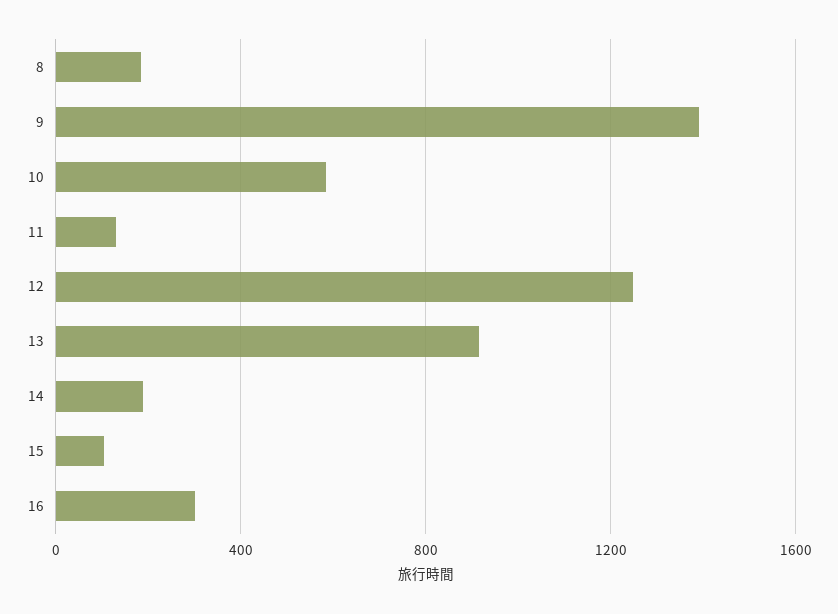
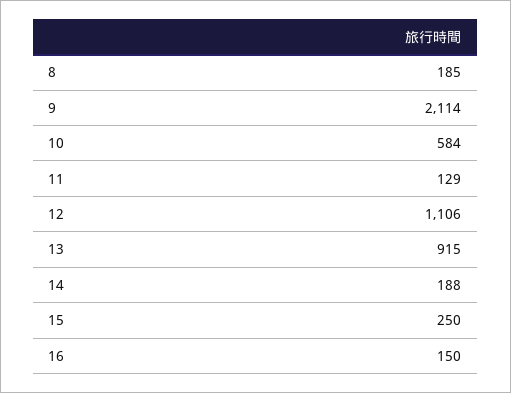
  {
    "8": 185,
-   "9": 1400,
+   "9": 2114,
    "10": 584,
    "11": 129,
-   "12": 1250,
+   "12": 1106,
    "13": 915,
    "14": 188,
-   "15": 100,
+   "15": 250,
-   "16": 300
+   "16": 150
  }

